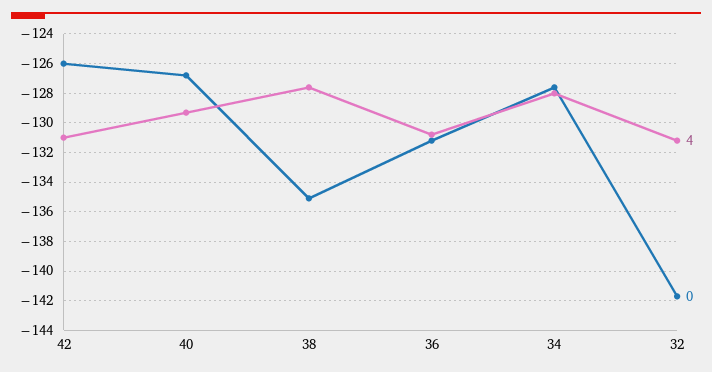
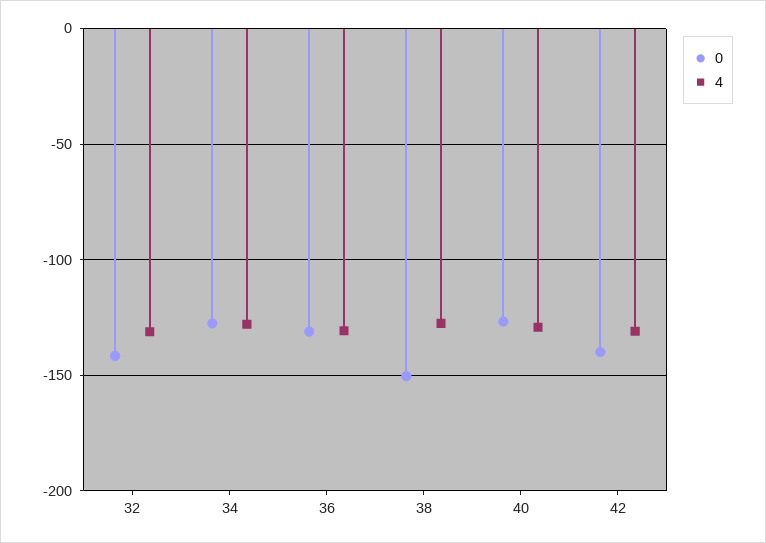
  {
    "4": {
      "42": -131,
      "40": -129.5,
      "38": -127.5,
      "36": -131,
      "34": -128,
      "32": -131
    },
    "0": {
-     "42": -126,
+     "42": -140,
      "40": -127,
-     "38": -135,
+     "38": -150,
      "36": -131,
      "34": -127.5,
      "32": -141.5
    }
  }

